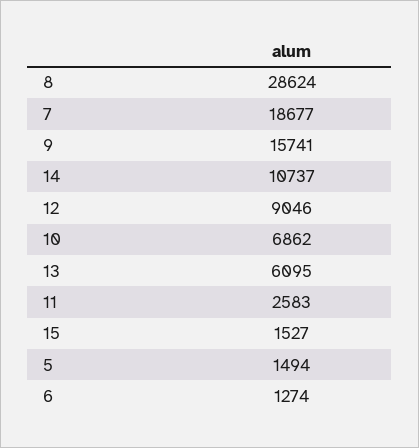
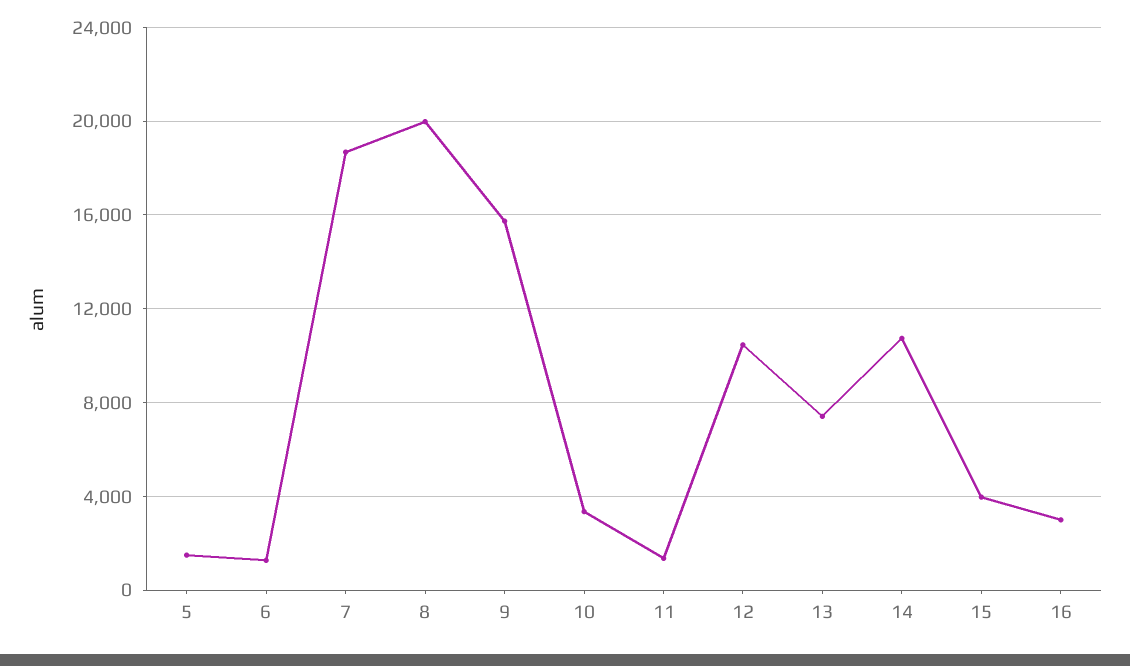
  {
-   "8": 28624,
+   "8": 20000,
    "7": 18677,
    "9": 15741,
    "14": 10737,
-   "12": 9046,
+   "12": 10500,
-   "10": 6862,
+   "10": 3500,
-   "13": 6095,
+   "13": 7500,
-   "11": 2583,
+   "11": 1500,
-   "15": 1527,
+   "15": 4000,
    "5": 1494,
-   "6": 1274
+   "6": 1274,
+   "16": 3000
  }

